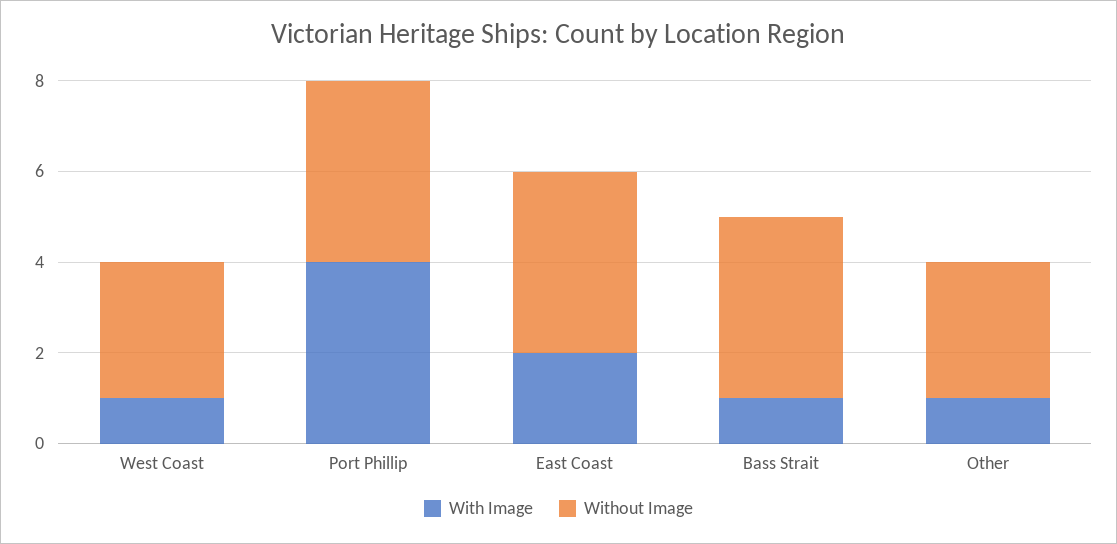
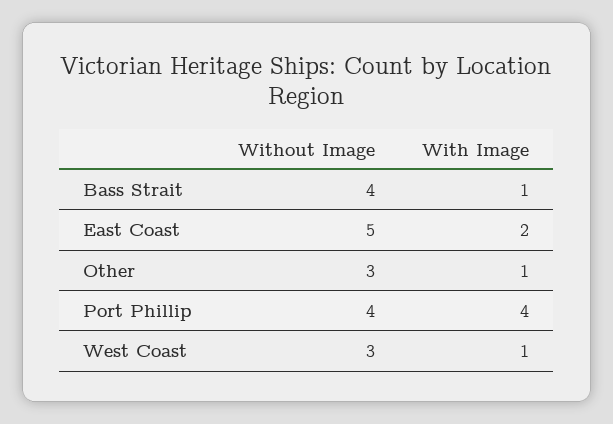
  {
    "With Image": {
      "West Coast": 1,
      "Port Phillip": 4,
      "East Coast": 2,
      "Bass Strait": 1,
      "Other": 1
    },
    "Without Image": {
      "West Coast": 3,
      "Port Phillip": 4,
-     "East Coast": 4,
+     "East Coast": 5,
      "Bass Strait": 4,
      "Other": 3
    }
  }

